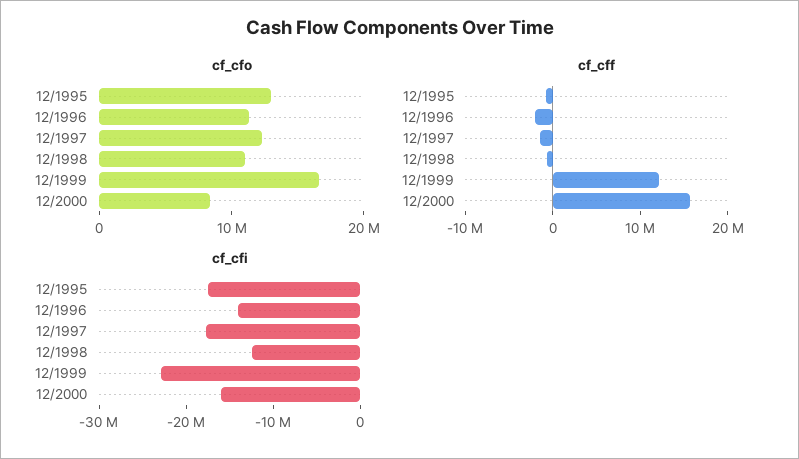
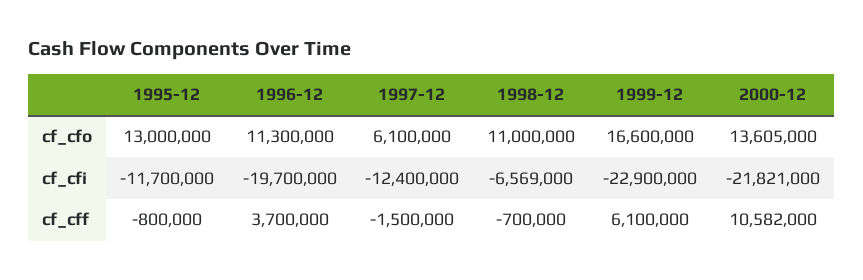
  {
    "cf_cfo": {
      "12/1995": 13000000,
      "12/1996": 11300000,
-     "12/1997": 12000000,
+     "12/1997": 6100000,
      "12/1998": 11000000,
      "12/1999": 16600000,
-     "12/2000": 8000000
+     "12/2000": 13605000
    },
    "cf_cff": {
      "12/1995": -800000,
-     "12/1996": -2000000,
+     "12/1996": 3700000,
      "12/1997": -1500000,
      "12/1998": -700000,
-     "12/1999": 12000000,
+     "12/1999": 6100000,
-     "12/2000": 16000000
+     "12/2000": 10582000
    },
    "cf_cfi": {
-     "12/1995": -18000000,
+     "12/1995": -11700000,
-     "12/1996": -14000000,
+     "12/1996": -19700000,
-     "12/1997": -18000000,
+     "12/1997": -12400000,
-     "12/1998": -12000000,
+     "12/1998": -6569000,
      "12/1999": -22900000,
-     "12/2000": -16000000
+     "12/2000": -21821000
    }
  }

